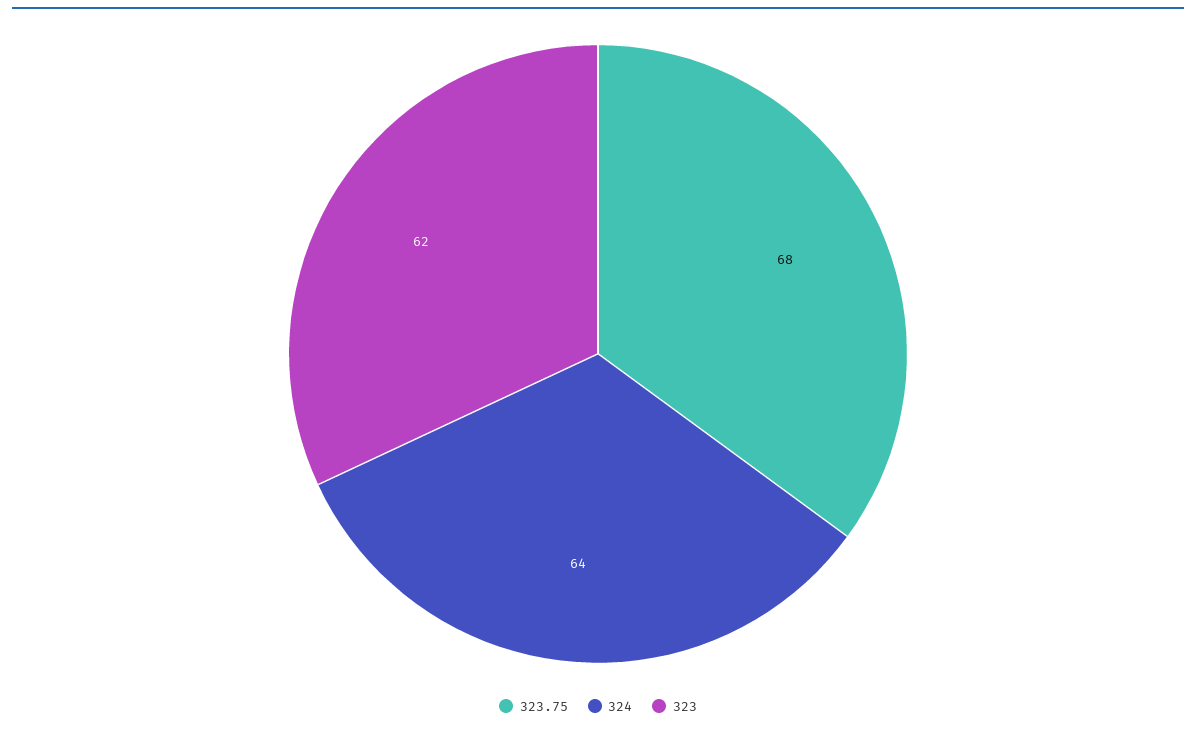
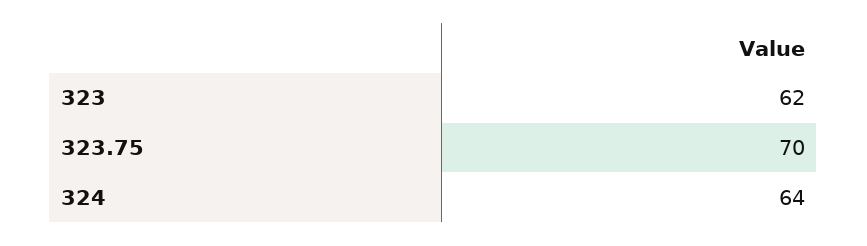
  {
-   "323.75": 68,
+   "323.75": 70,
    "324": 64,
    "323": 62
  }

